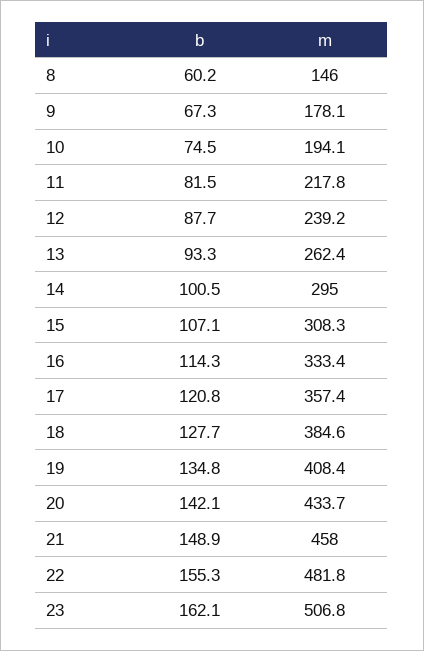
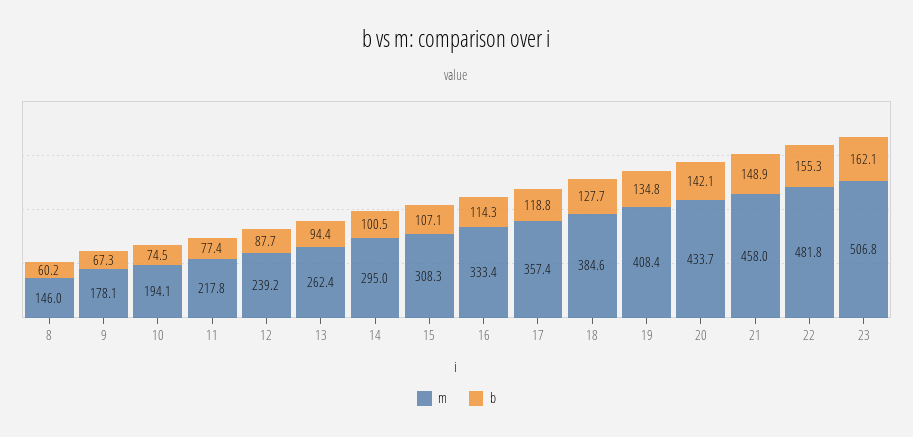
  {
    "b": {
      "8": 60.2,
      "9": 67.3,
      "10": 74.5,
-     "11": 81.5,
+     "11": 77.4,
      "12": 87.7,
-     "13": 93.3,
+     "13": 94.4,
      "14": 100.5,
      "15": 107.1,
      "16": 114.3,
-     "17": 120.8,
+     "17": 118.8,
      "18": 127.7,
      "19": 134.8,
      "20": 142.1,
      "21": 148.9,
      "22": 155.3,
      "23": 162.1
    },
    "m": {
      "8": 146,
      "9": 178.1,
      "10": 194.1,
      "11": 217.8,
      "12": 239.2,
      "13": 262.4,
      "14": 295,
      "15": 308.3,
      "16": 333.4,
      "17": 357.4,
      "18": 384.6,
      "19": 408.4,
      "20": 433.7,
      "21": 458,
      "22": 481.8,
      "23": 506.8
    }
  }

